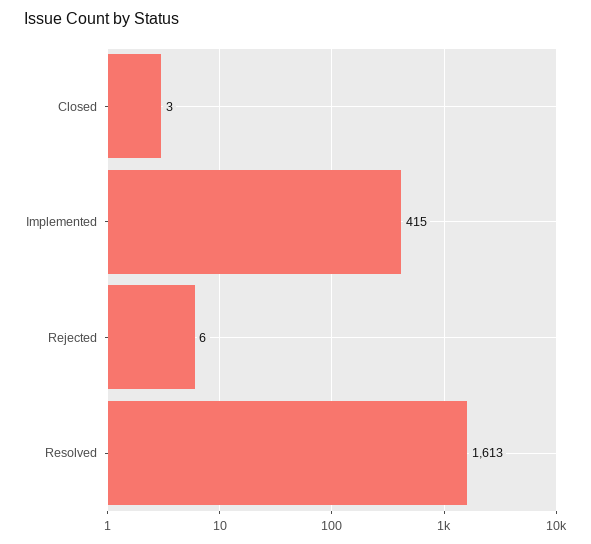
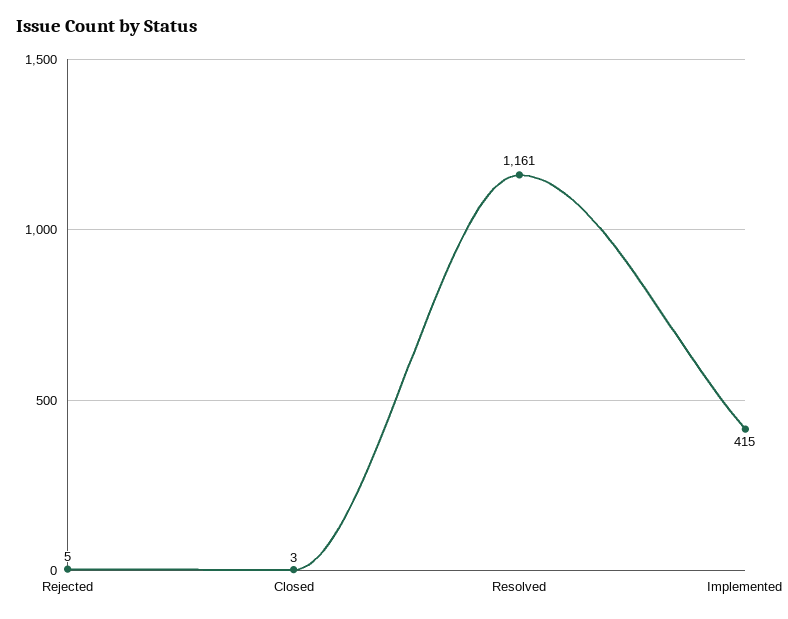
  {
    "Closed": 3,
    "Implemented": 415,
-   "Rejected": 6,
+   "Rejected": 5,
-   "Resolved": 1613
+   "Resolved": 1161
  }

